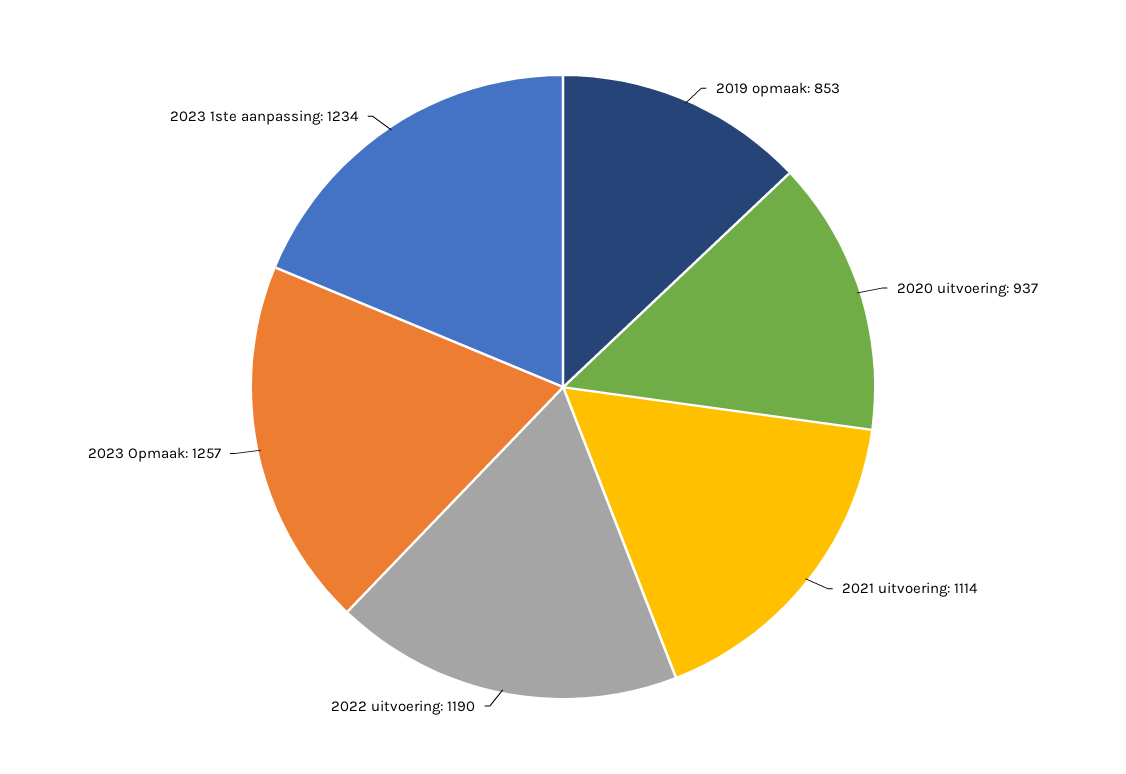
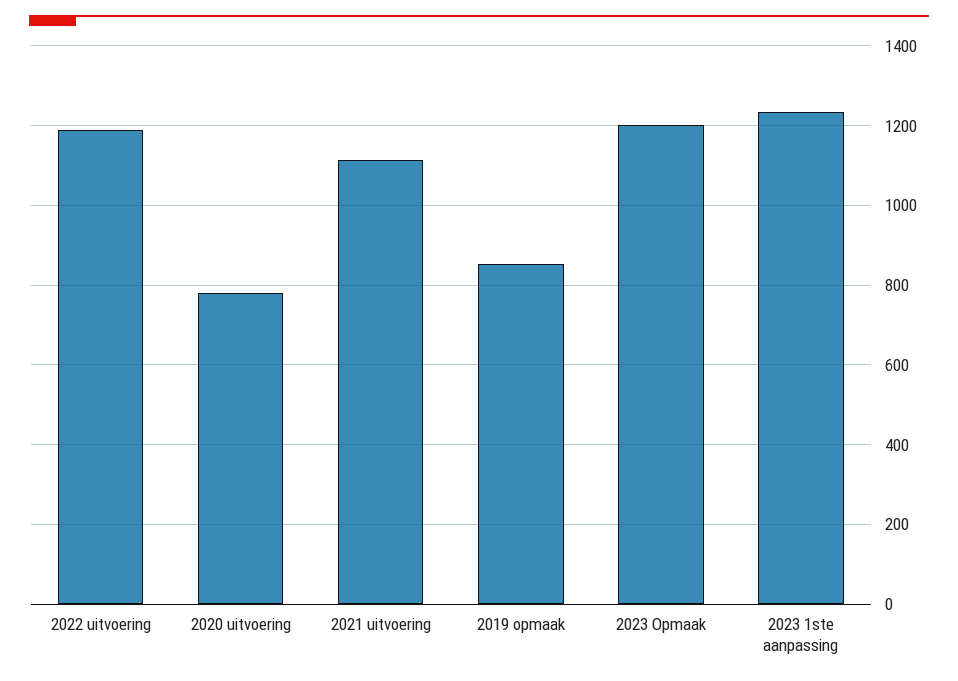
  {
    "2019 opmaak": 853,
-   "2020 uitvoering": 937,
+   "2020 uitvoering": 780,
    "2021 uitvoering": 1114,
    "2022 uitvoering": 1190,
-   "2023 Opmaak": 1257,
+   "2023 Opmaak": 1200,
    "2023 1ste aanpassing": 1234
  }

